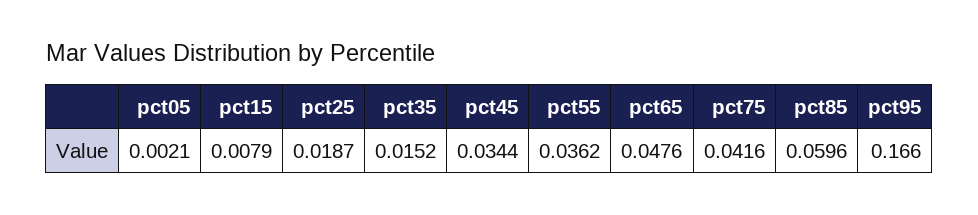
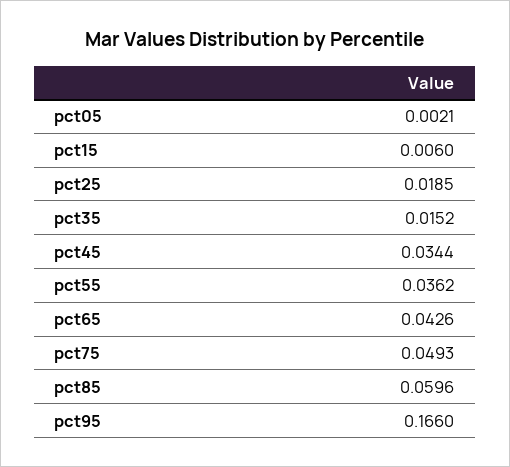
  {
    "pct05": 0.0021,
-   "pct15": 0.0079,
+   "pct15": 0.006,
-   "pct25": 0.0187,
+   "pct25": 0.0185,
    "pct35": 0.0152,
    "pct45": 0.0344,
    "pct55": 0.0362,
-   "pct65": 0.0476,
+   "pct65": 0.0426,
-   "pct75": 0.0416,
+   "pct75": 0.0493,
    "pct85": 0.0596,
    "pct95": 0.166
  }

